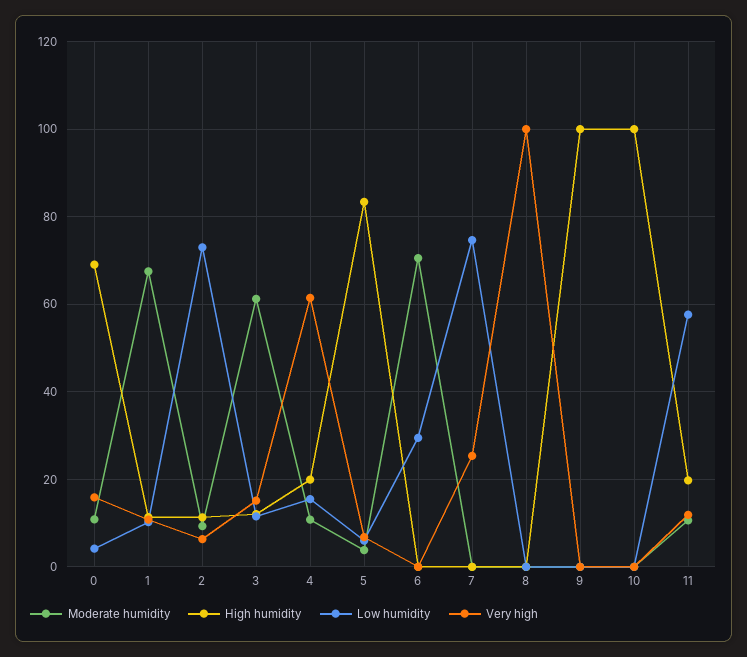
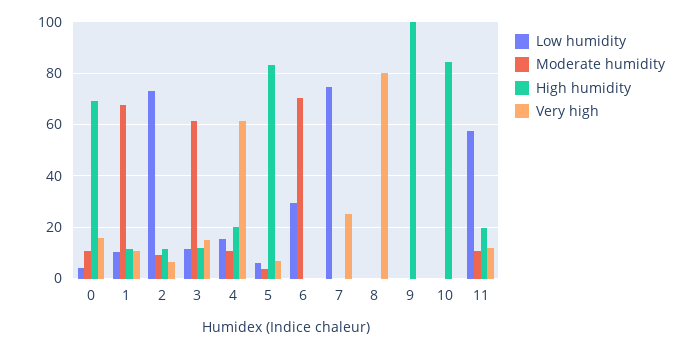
  {
    "Moderate humidity": {
      "0": 10,
      "1": 68,
      "2": 10,
      "3": 62,
      "4": 10,
      "5": 4,
      "6": 70,
      "7": 0,
      "8": 0,
      "9": 0,
      "10": 0,
      "11": 10
    },
    "High humidity": {
      "0": 70,
      "1": 12,
      "2": 12,
      "3": 12,
      "4": 20,
      "5": 84,
      "6": 0,
      "7": 0,
      "8": 0,
      "9": 100,
-     "10": 100,
+     "10": 85,
      "11": 20
    },
    "Low humidity": {
      "0": 4,
      "1": 10,
      "2": 74,
      "3": 12,
      "4": 16,
      "5": 6,
      "6": 30,
      "7": 74,
      "8": 0,
      "9": 0,
      "10": 0,
      "11": 58
    },
    "Very high": {
      "0": 16,
      "1": 10,
      "2": 6,
      "3": 16,
      "4": 62,
      "5": 6,
      "6": 0,
      "7": 26,
-     "8": 100,
+     "8": 80,
      "9": 0,
      "10": 0,
      "11": 12
    }
  }

